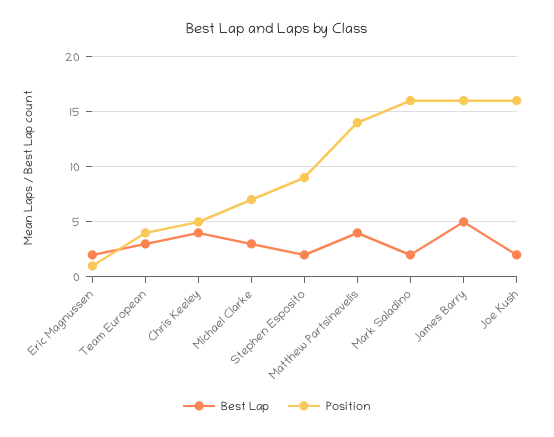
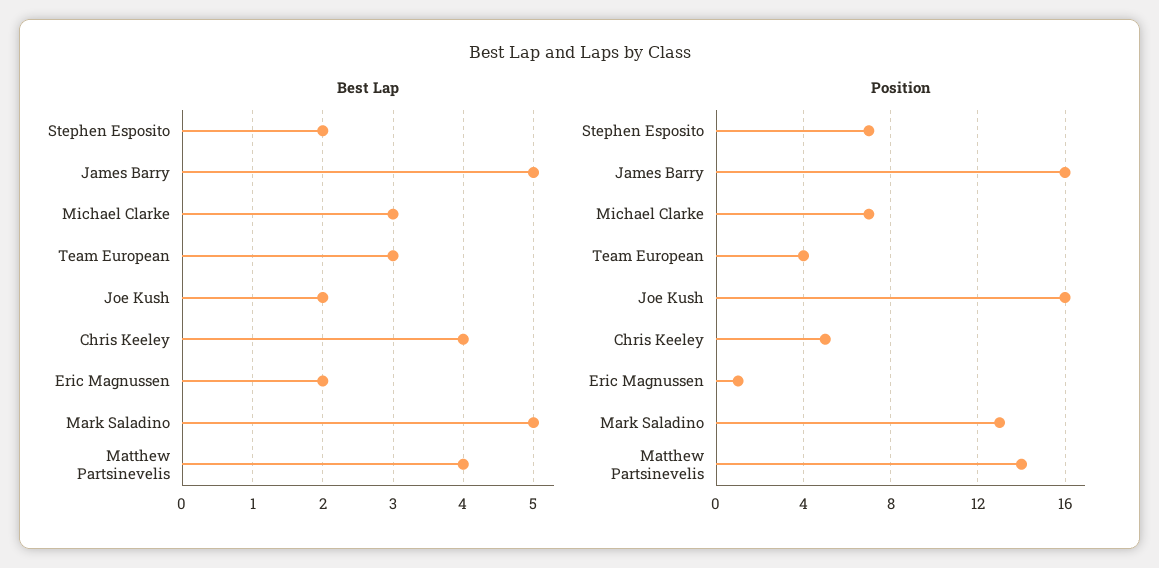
  {
    "Best Lap": {
      "Eric Magnussen": 2,
      "Team European": 3,
      "Chris Keeley": 4,
      "Michael Clarke": 3,
      "Stephen Esposito": 2,
      "Matthew Partsinevelis": 4,
-     "Mark Saladino": 2,
+     "Mark Saladino": 5,
      "James Barry": 5,
      "Joe Kush": 2
    },
    "Position": {
      "Eric Magnussen": 1,
      "Team European": 4,
      "Chris Keeley": 5,
      "Michael Clarke": 7,
-     "Stephen Esposito": 9,
+     "Stephen Esposito": 7,
      "Matthew Partsinevelis": 14,
-     "Mark Saladino": 16,
+     "Mark Saladino": 13,
      "James Barry": 16,
      "Joe Kush": 16
    }
  }

